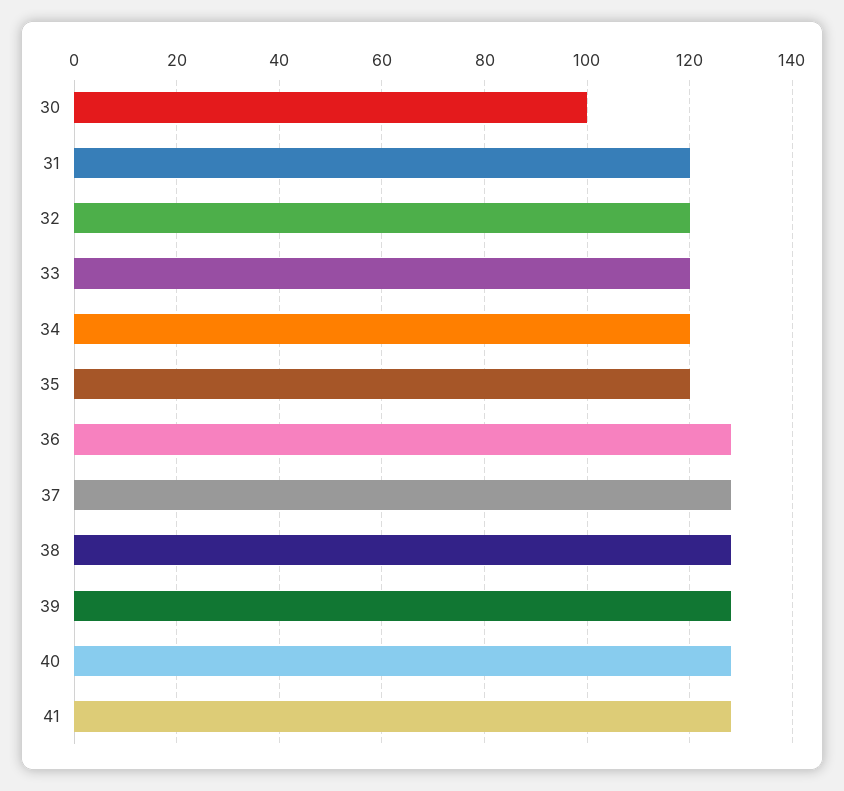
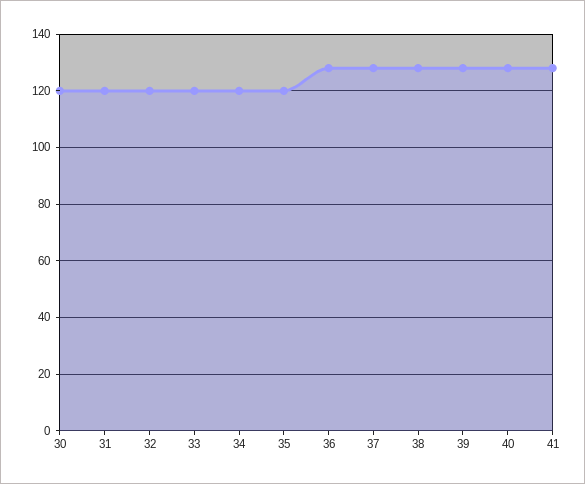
  {
-   "30": 100,
+   "30": 120,
    "31": 120,
    "32": 120,
    "33": 120,
    "34": 120,
    "35": 120,
    "36": 130,
    "37": 130,
    "38": 130,
    "39": 130,
    "40": 130,
    "41": 130
  }

